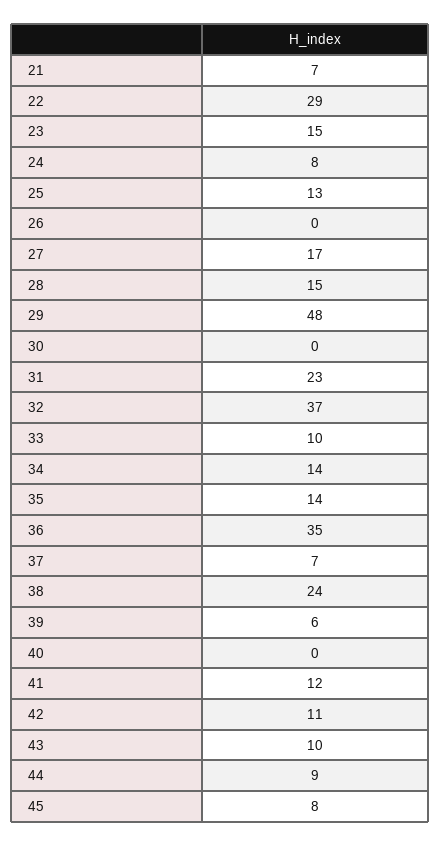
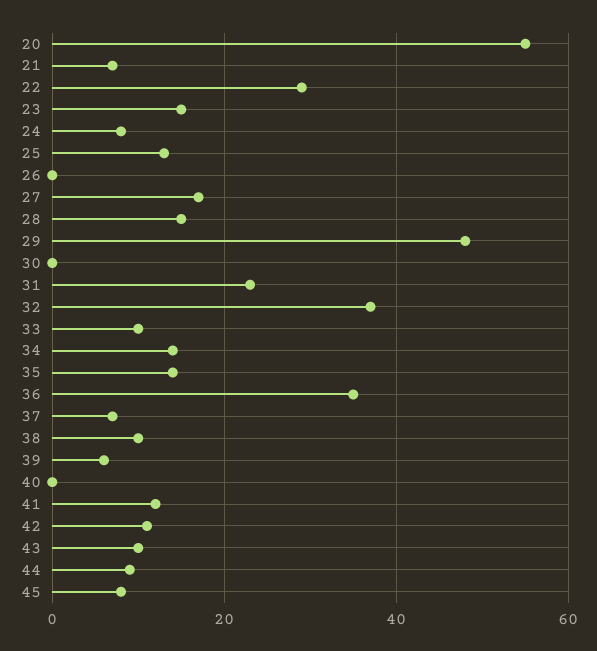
  {
    "21": 7,
    "22": 29,
    "23": 15,
    "24": 8,
    "25": 13,
    "26": 0,
    "27": 17,
    "28": 15,
    "29": 48,
    "30": 0,
    "31": 23,
    "32": 37,
    "33": 10,
    "34": 14,
    "35": 14,
    "36": 35,
    "37": 7,
-   "38": 24,
+   "38": 10,
    "39": 6,
    "40": 0,
    "41": 12,
    "42": 11,
    "43": 10,
    "44": 9,
-   "45": 8
+   "45": 8,
+   "20": 55
  }

